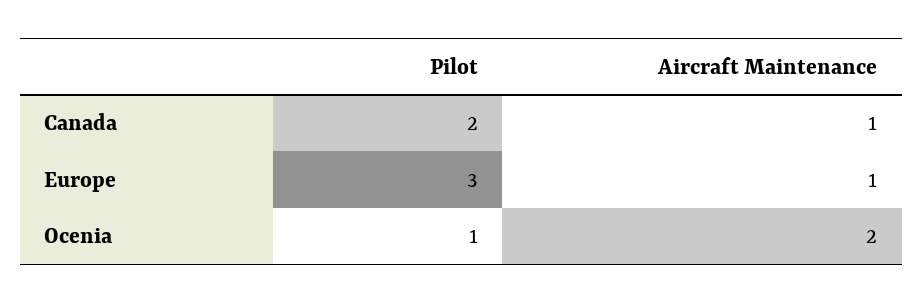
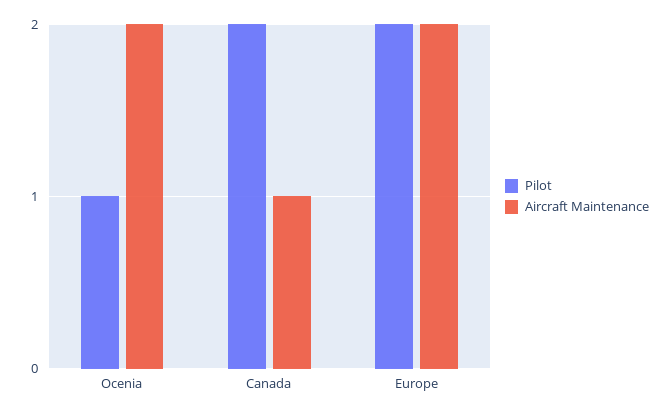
  {
    "Pilot": {
      "Canada": 2,
-     "Europe": 3,
+     "Europe": 2,
      "Ocenia": 1
    },
    "Aircraft Maintenance": {
      "Canada": 1,
-     "Europe": 1,
+     "Europe": 2,
      "Ocenia": 2
    }
  }

